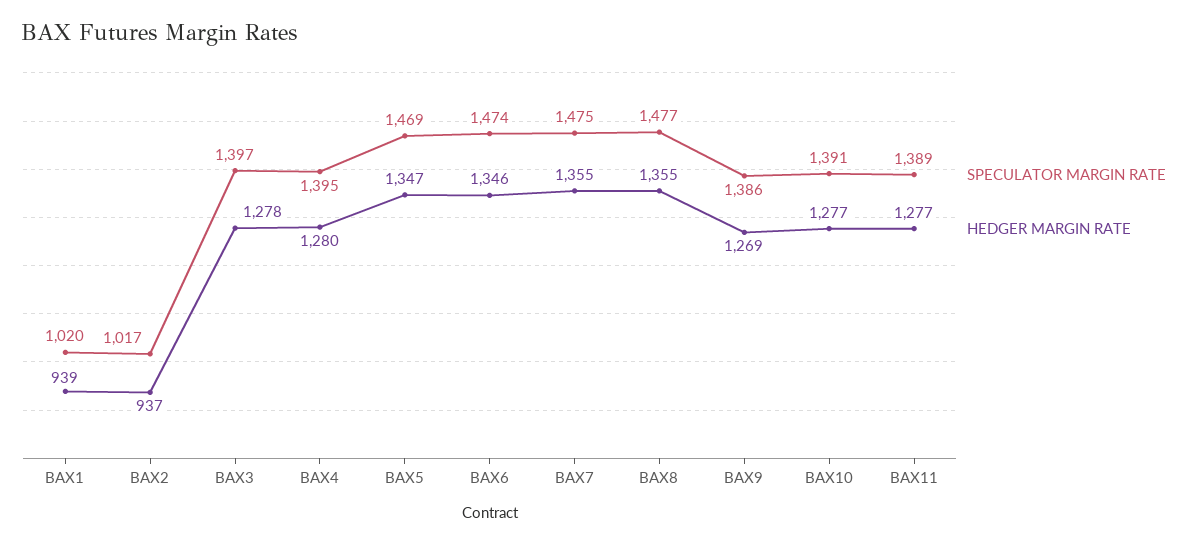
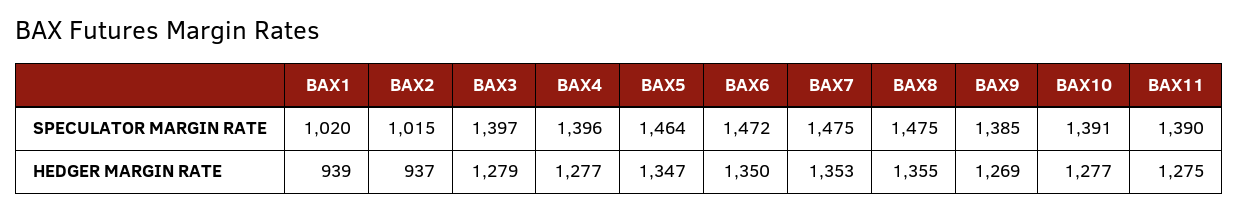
  {
    "SPECULATOR MARGIN RATE": {
      "BAX1": 1020,
-     "BAX2": 1017,
+     "BAX2": 1015,
      "BAX3": 1397,
-     "BAX4": 1395,
+     "BAX4": 1396,
-     "BAX5": 1469,
+     "BAX5": 1464,
-     "BAX6": 1474,
+     "BAX6": 1472,
      "BAX7": 1475,
-     "BAX8": 1477,
+     "BAX8": 1475,
-     "BAX9": 1386,
+     "BAX9": 1385,
      "BAX10": 1391,
-     "BAX11": 1389
+     "BAX11": 1390
    },
    "HEDGER MARGIN RATE": {
      "BAX1": 939,
      "BAX2": 937,
-     "BAX3": 1278,
+     "BAX3": 1279,
-     "BAX4": 1280,
+     "BAX4": 1277,
      "BAX5": 1347,
-     "BAX6": 1346,
+     "BAX6": 1350,
-     "BAX7": 1355,
+     "BAX7": 1353,
      "BAX8": 1355,
      "BAX9": 1269,
      "BAX10": 1277,
-     "BAX11": 1277
+     "BAX11": 1275
    }
  }

